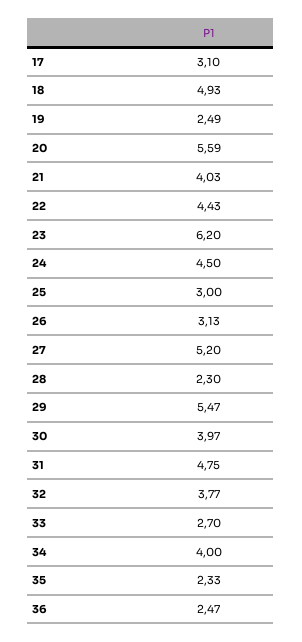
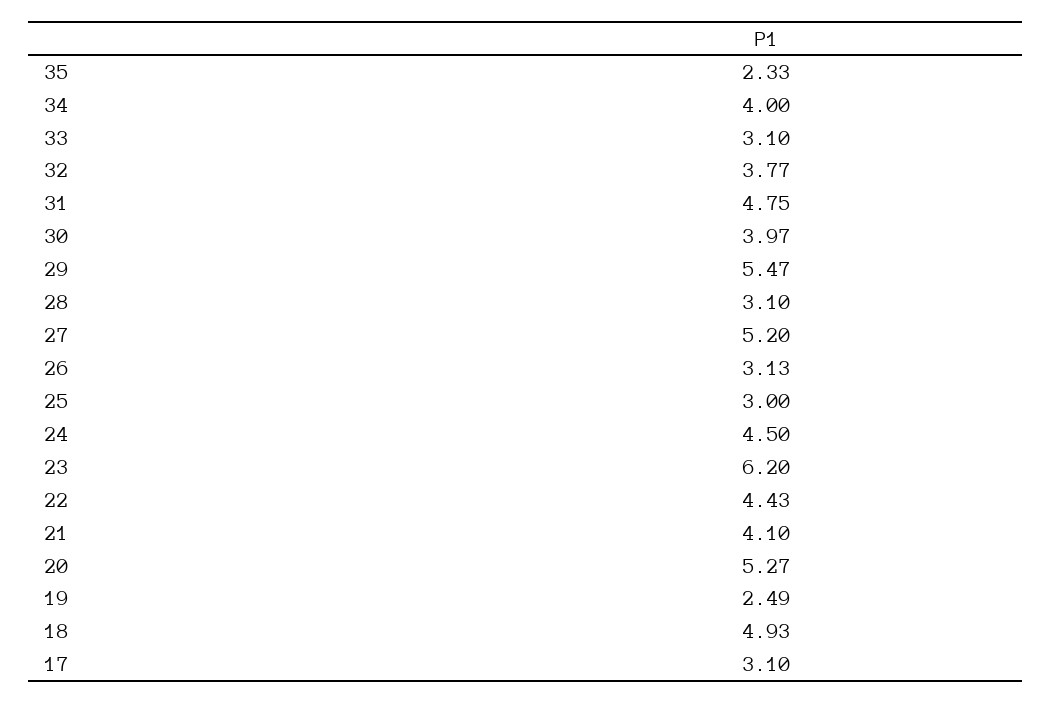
  {
    "17": 3.1,
    "18": 4.93,
    "19": 2.49,
-   "20": 5.59,
+   "20": 5.27,
-   "21": 4.03,
+   "21": 4.1,
    "22": 4.43,
    "23": 6.2,
    "24": 4.5,
    "25": 3,
    "26": 3.13,
    "27": 5.2,
-   "28": 2.3,
+   "28": 3.1,
    "29": 5.47,
    "30": 3.97,
    "31": 4.75,
    "32": 3.77,
-   "33": 2.7,
+   "33": 3.1,
    "34": 4,
-   "35": 2.33,
+   "35": 2.33
-   "36": 2.47
  }

